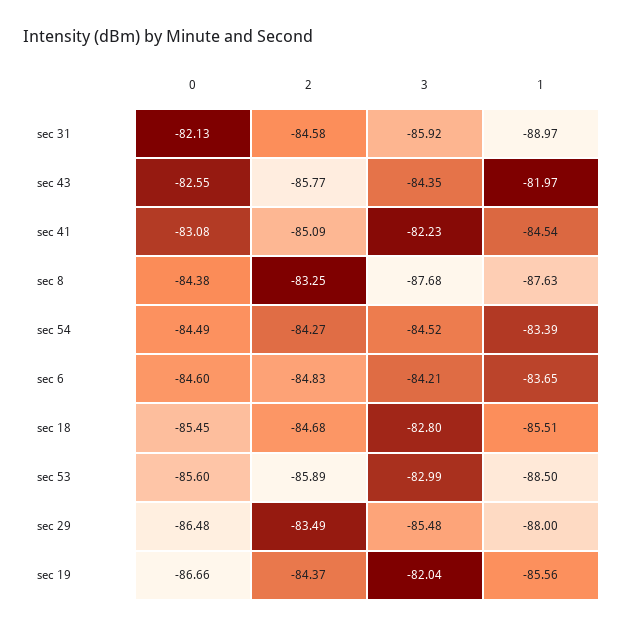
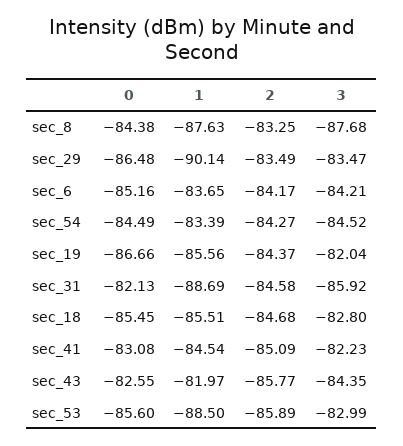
  {
    "0": {
      "sec 31": -82.13,
      "sec 43": -82.55,
      "sec 41": -83.08,
      "sec 8": -84.38,
      "sec 54": -84.49,
-     "sec 6": -84.6,
+     "sec 6": -85.16,
      "sec 18": -85.45,
      "sec 53": -85.6,
      "sec 29": -86.48,
      "sec 19": -86.66
    },
    "2": {
      "sec 31": -84.58,
      "sec 43": -85.77,
      "sec 41": -85.09,
      "sec 8": -83.25,
      "sec 54": -84.27,
-     "sec 6": -84.83,
+     "sec 6": -84.17,
      "sec 18": -84.68,
      "sec 53": -85.89,
      "sec 29": -83.49,
      "sec 19": -84.37
    },
    "3": {
      "sec 31": -85.92,
      "sec 43": -84.35,
      "sec 41": -82.23,
      "sec 8": -87.68,
      "sec 54": -84.52,
      "sec 6": -84.21,
      "sec 18": -82.8,
      "sec 53": -82.99,
-     "sec 29": -85.48,
+     "sec 29": -83.47,
      "sec 19": -82.04
    },
    "1": {
-     "sec 31": -88.97,
+     "sec 31": -88.69,
      "sec 43": -81.97,
      "sec 41": -84.54,
      "sec 8": -87.63,
      "sec 54": -83.39,
      "sec 6": -83.65,
      "sec 18": -85.51,
      "sec 53": -88.5,
-     "sec 29": -88,
+     "sec 29": -90.14,
      "sec 19": -85.56
    }
  }

